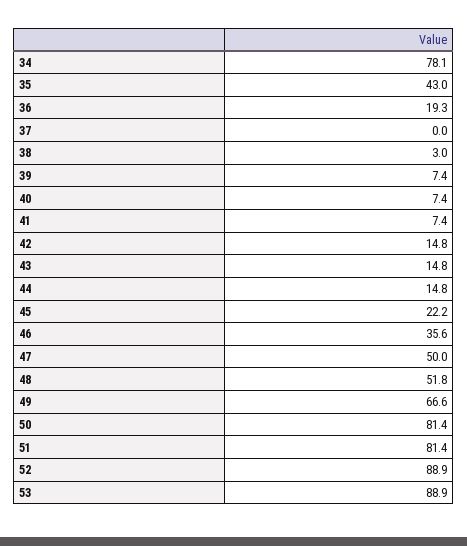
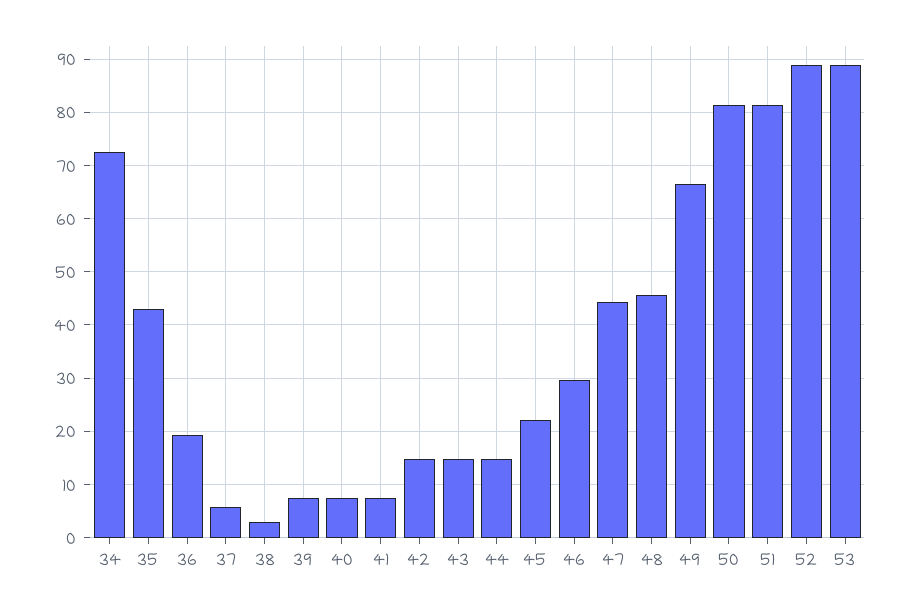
  {
-   "34": 78.1,
+   "34": 72,
    "35": 43,
    "36": 19.3,
-   "37": 0,
+   "37": 6,
    "38": 3,
    "39": 7.4,
    "40": 7.4,
    "41": 7.4,
    "42": 14.8,
    "43": 14.8,
    "44": 14.8,
    "45": 22.2,
-   "46": 35.6,
+   "46": 30,
-   "47": 50,
+   "47": 44,
-   "48": 51.8,
+   "48": 46,
    "49": 66.6,
    "50": 81.4,
    "51": 81.4,
    "52": 88.9,
    "53": 88.9
  }

